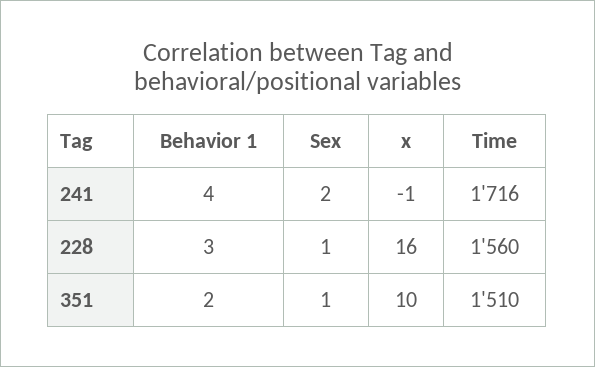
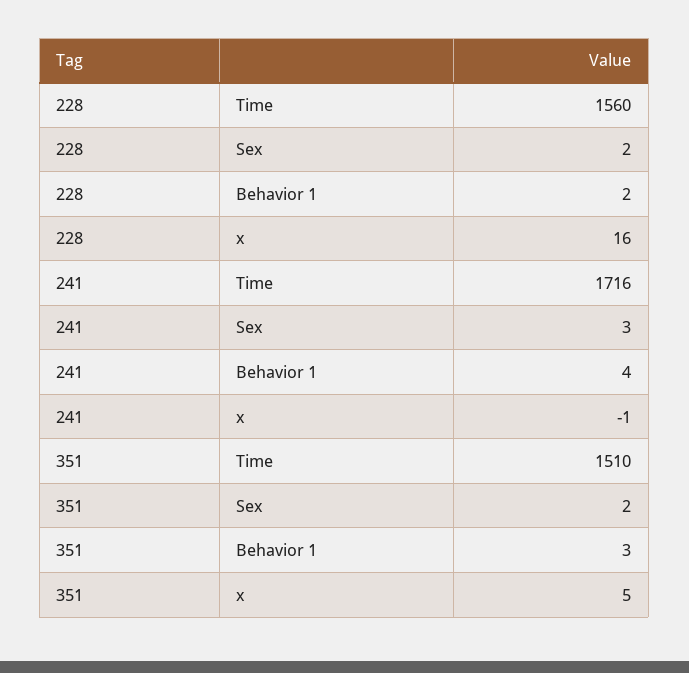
  {
    "Behavior 1": {
      "241": 4,
-     "228": 3,
+     "228": 2,
-     "351": 2
+     "351": 3
    },
    "Sex": {
-     "241": 2,
+     "241": 3,
-     "228": 1,
+     "228": 2,
-     "351": 1
+     "351": 2
    },
    "x": {
      "241": -1,
      "228": 16,
-     "351": 10
+     "351": 5
    },
    "Time": {
      "241": 1716,
      "228": 1560,
      "351": 1510
    }
  }

